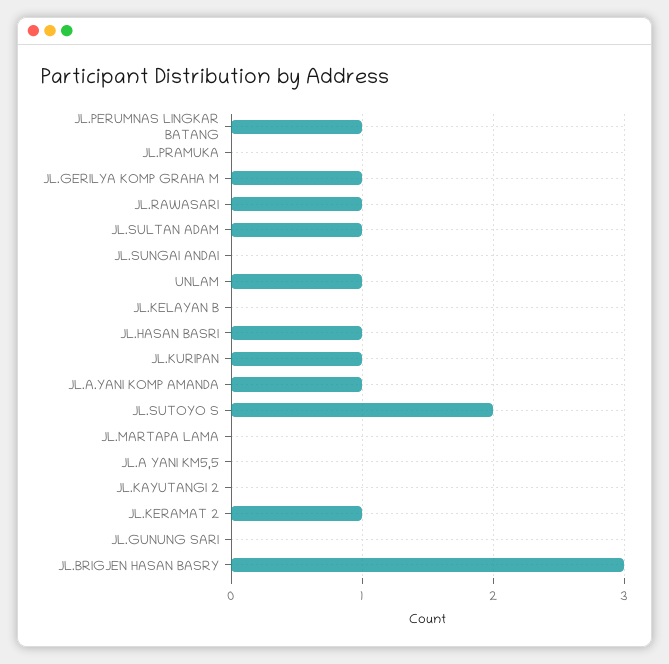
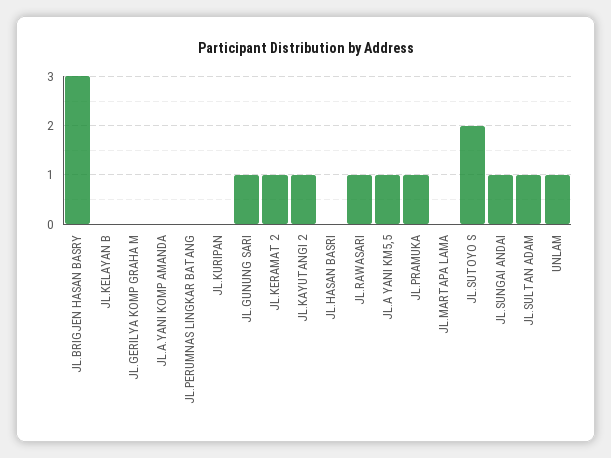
  {
-   "JL.PERUMNAS LINGKAR BATANG": 1,
+   "JL.PERUMNAS LINGKAR BATANG": 0,
-   "JL.PRAMUKA": 0,
+   "JL.PRAMUKA": 1,
-   "JL.GERILYA KOMP GRAHA M": 1,
+   "JL.GERILYA KOMP GRAHA M": 0,
    "JL.RAWASARI": 1,
    "JL.SULTAN ADAM": 1,
-   "JL.SUNGAI ANDAI": 0,
+   "JL.SUNGAI ANDAI": 1,
    "UNLAM": 1,
    "JL.KELAYAN B": 0,
-   "JL.HASAN BASRI": 1,
+   "JL.HASAN BASRI": 0,
-   "JL.KURIPAN": 1,
+   "JL.KURIPAN": 0,
-   "JL.A.YANI KOMP AMANDA": 1,
+   "JL.A.YANI KOMP AMANDA": 0,
    "JL.SUTOYO S": 2,
    "JL.MARTAPA LAMA": 0,
-   "JL.A YANI KM5,5": 0,
+   "JL.A YANI KM5,5": 1,
-   "JL.KAYUTANGI 2": 0,
+   "JL.KAYUTANGI 2": 1,
    "JL.KERAMAT 2": 1,
-   "JL.GUNUNG SARI": 0,
+   "JL.GUNUNG SARI": 1,
    "JL.BRIGJEN HASAN BASRY": 3
  }

